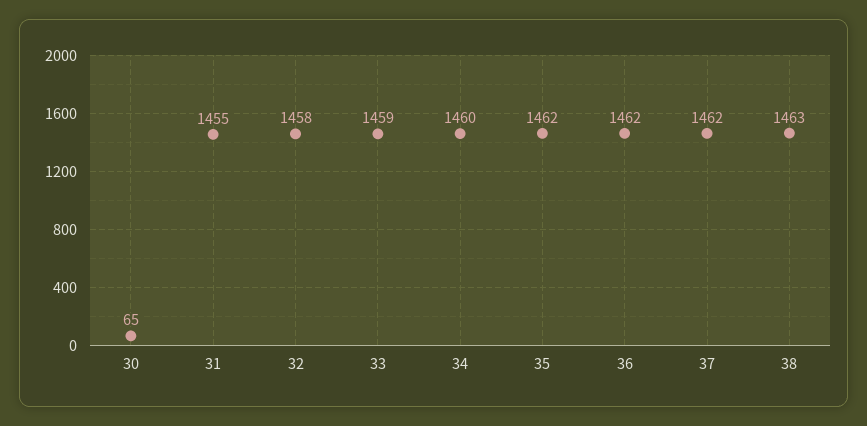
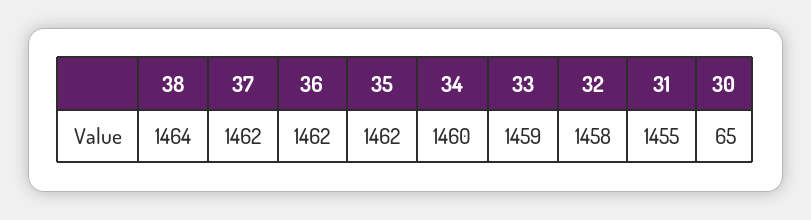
  {
    "30": 65,
    "31": 1455,
    "32": 1458,
    "33": 1459,
    "34": 1460,
    "35": 1462,
    "36": 1462,
    "37": 1462,
-   "38": 1463
+   "38": 1464
  }

